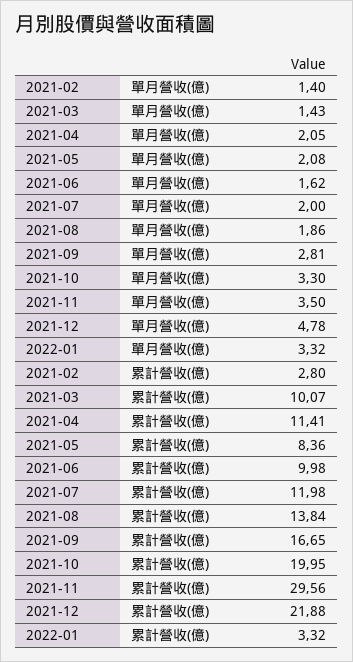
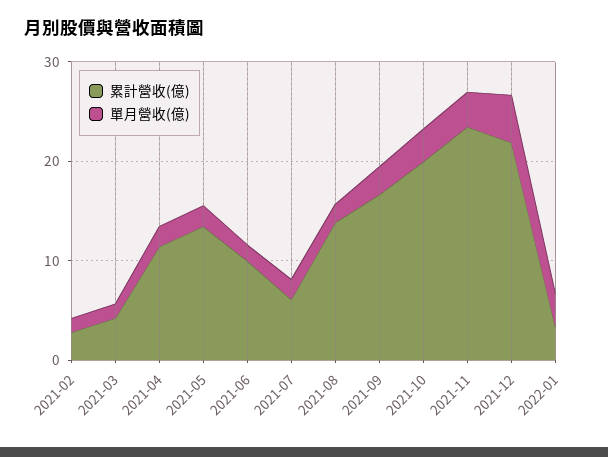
  {
    "單月營收(億)": {
      "2021-02": 1.4,
      "2021-03": 1.43,
      "2021-04": 2.05,
      "2021-05": 2.08,
      "2021-06": 1.62,
      "2021-07": 2,
      "2021-08": 1.86,
      "2021-09": 2.81,
      "2021-10": 3.3,
      "2021-11": 3.5,
      "2021-12": 4.78,
      "2022-01": 3.32
    },
    "累計營收(億)": {
      "2021-02": 2.8,
-     "2021-03": 10.07,
+     "2021-03": 4,
      "2021-04": 11.41,
-     "2021-05": 8.36,
+     "2021-05": 14,
      "2021-06": 9.98,
-     "2021-07": 11.98,
+     "2021-07": 6,
      "2021-08": 13.84,
      "2021-09": 16.65,
      "2021-10": 19.95,
-     "2021-11": 29.56,
+     "2021-11": 24,
      "2021-12": 21.88,
      "2022-01": 3.32
    }
  }

